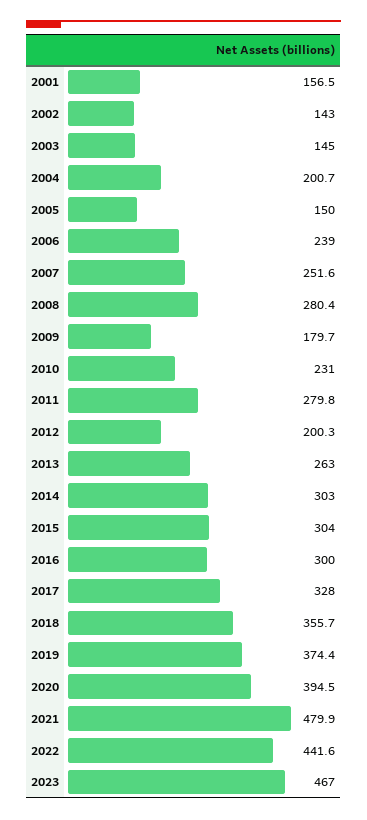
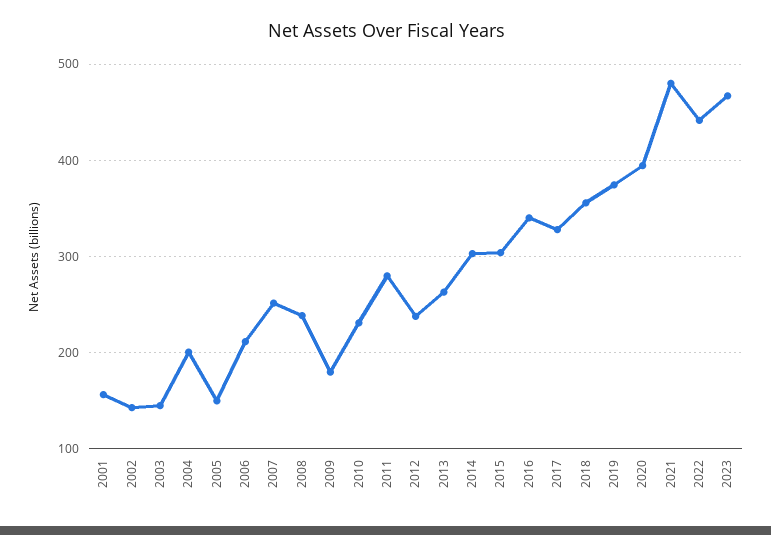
  {
    "2001": 156.5,
    "2002": 143,
    "2003": 145,
    "2004": 200.7,
    "2005": 150,
-   "2006": 239,
+   "2006": 210,
    "2007": 251.6,
-   "2008": 280.4,
+   "2008": 240,
    "2009": 179.7,
    "2010": 231,
    "2011": 279.8,
-   "2012": 200.3,
+   "2012": 240,
    "2013": 263,
    "2014": 303,
    "2015": 304,
-   "2016": 300,
+   "2016": 340,
    "2017": 328,
    "2018": 355.7,
    "2019": 374.4,
    "2020": 394.5,
    "2021": 479.9,
    "2022": 441.6,
    "2023": 467
  }

